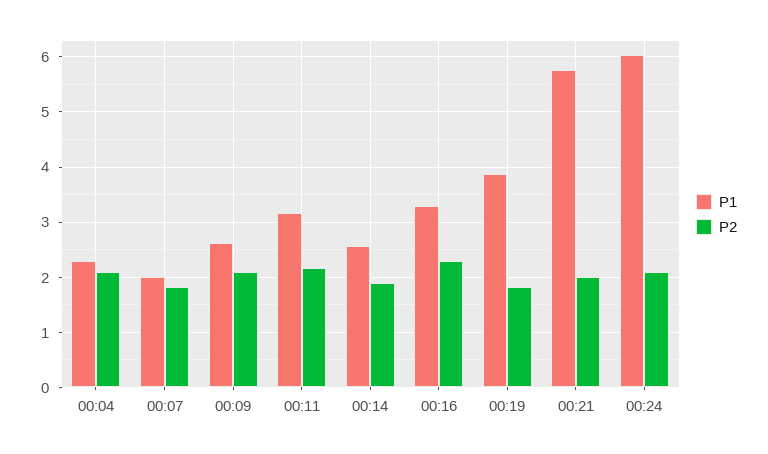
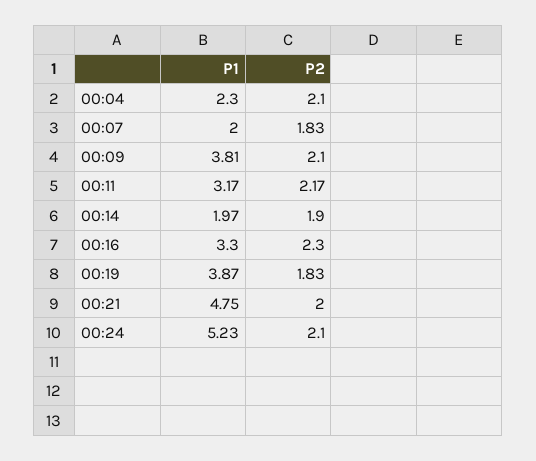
  {
    "P1": {
      "00:04": 2.3,
      "00:07": 2,
-     "00:09": 2.6,
+     "00:09": 3.81,
      "00:11": 3.17,
-     "00:14": 2.6,
+     "00:14": 1.97,
      "00:16": 3.3,
      "00:19": 3.87,
-     "00:21": 5.8,
+     "00:21": 4.75,
-     "00:24": 6
+     "00:24": 5.23
    },
    "P2": {
      "00:04": 2.1,
      "00:07": 1.83,
      "00:09": 2.1,
      "00:11": 2.17,
      "00:14": 1.9,
      "00:16": 2.3,
      "00:19": 1.83,
      "00:21": 2,
      "00:24": 2.1
    }
  }

